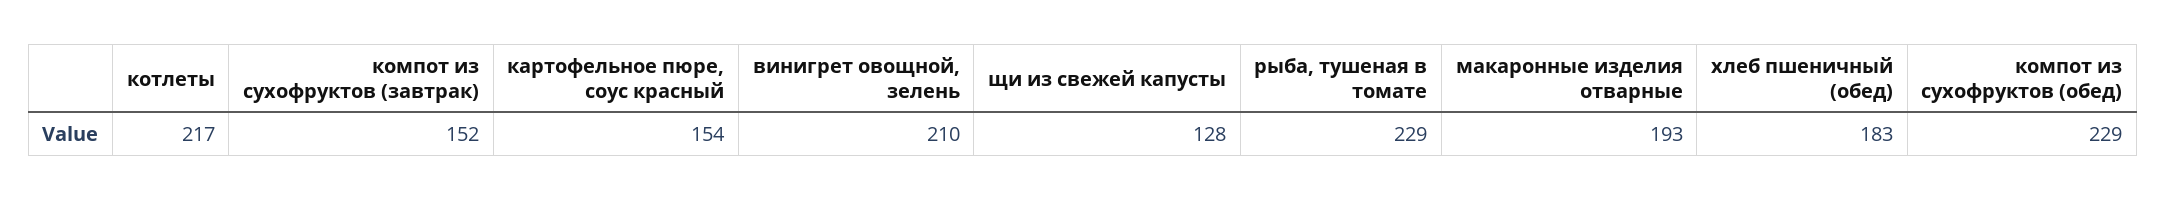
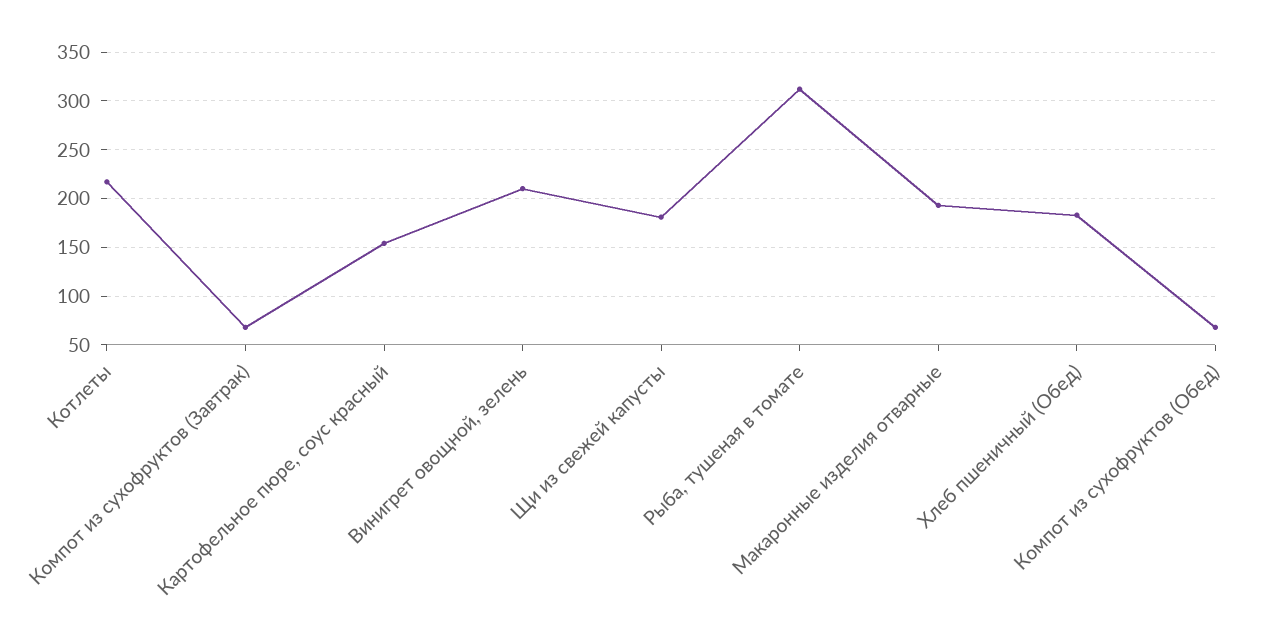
  {
    "котлеты": 217,
-   "компот из сухофруктов (завтрак)": 152,
+   "компот из сухофруктов (завтрак)": 70,
    "картофельное пюре, соус красный": 154,
    "винигрет овощной, зелень": 210,
-   "щи из свежей капусты": 128,
+   "щи из свежей капусты": 180,
-   "рыба, тушеная в томате": 229,
+   "рыба, тушеная в томате": 310,
    "макаронные изделия отварные": 193,
    "хлеб пшеничный (обед)": 183,
-   "компот из сухофруктов (обед)": 229
+   "компот из сухофруктов (обед)": 70
  }

